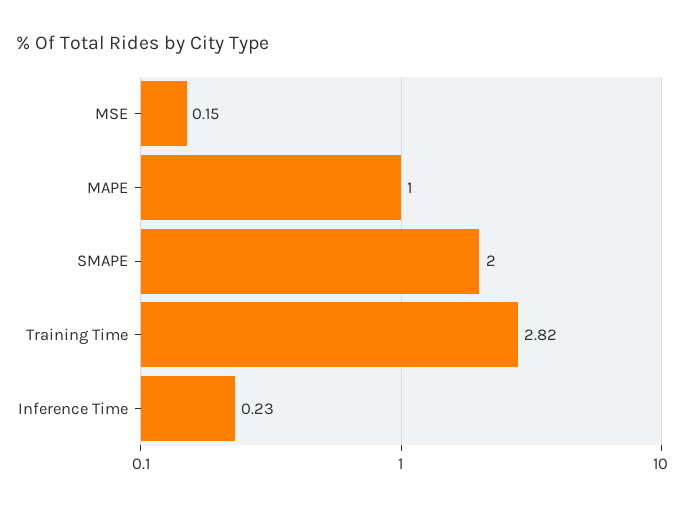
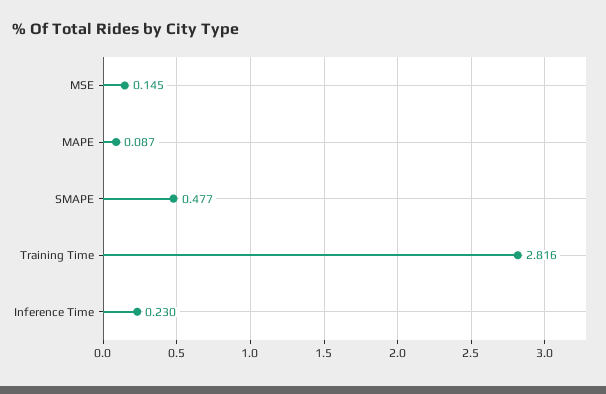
  {
    "MSE": 0.145,
-   "MAPE": 1,
+   "MAPE": 0.087,
-   "SMAPE": 2,
+   "SMAPE": 0.477,
    "Training Time": 2.816,
    "Inference Time": 0.23
  }

